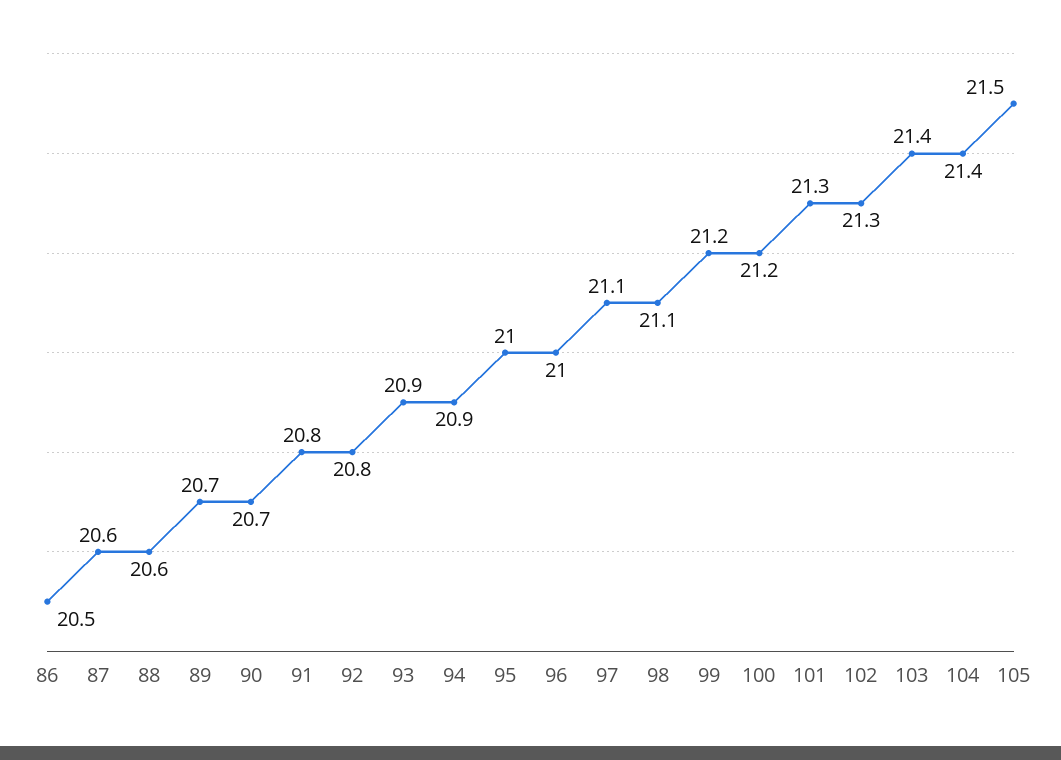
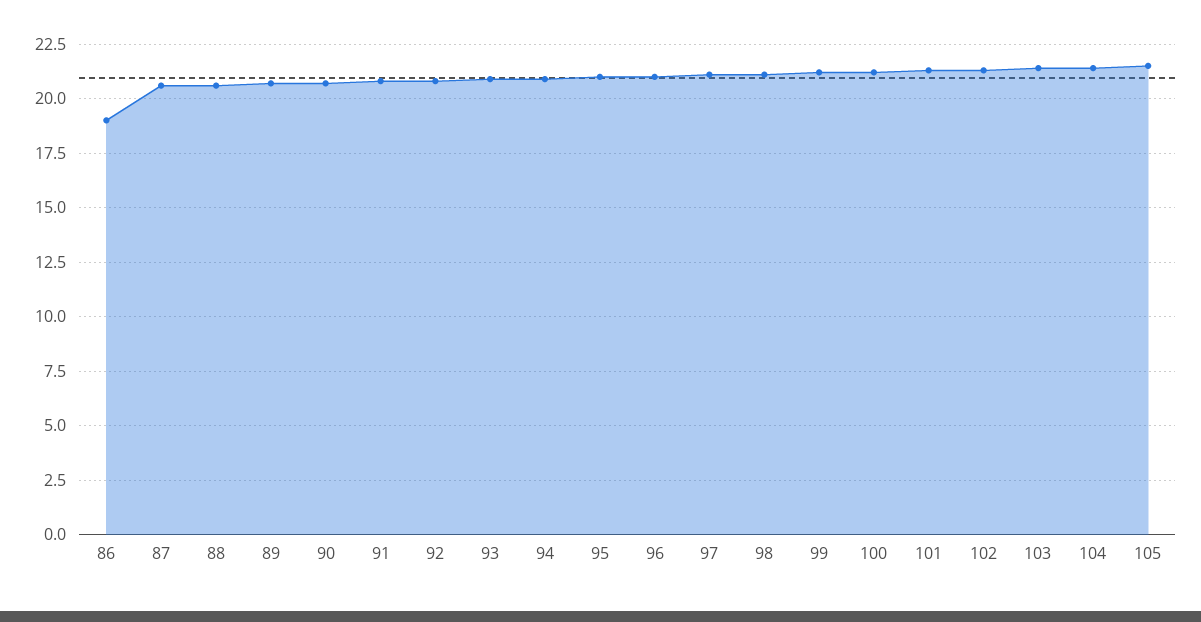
  {
-   "86": 20.5,
+   "86": 19,
    "87": 20.6,
    "88": 20.6,
    "89": 20.7,
    "90": 20.7,
    "91": 20.8,
    "92": 20.8,
    "93": 20.9,
    "94": 20.9,
    "95": 21,
    "96": 21,
    "97": 21.1,
    "98": 21.1,
    "99": 21.2,
    "100": 21.2,
    "101": 21.3,
    "102": 21.3,
    "103": 21.4,
    "104": 21.4,
    "105": 21.5
  }

